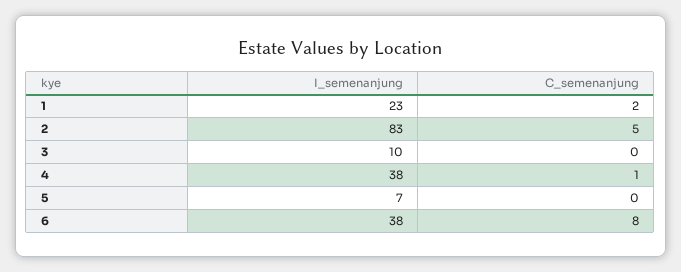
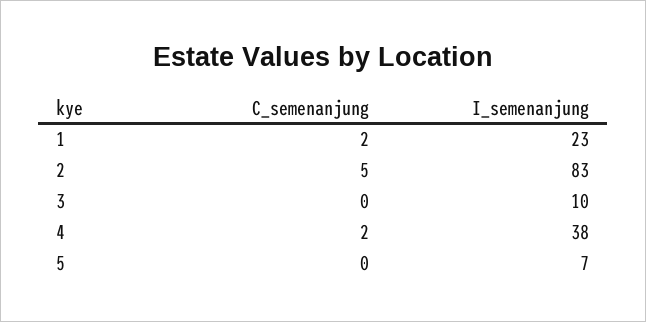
  {
    "I_semenanjung": {
      "1": 23,
      "2": 83,
      "3": 10,
      "4": 38,
-     "5": 7,
+     "5": 7
-     "6": 38
    },
    "C_semenanjung": {
      "1": 2,
      "2": 5,
      "3": 0,
-     "4": 1,
+     "4": 2,
-     "5": 0,
+     "5": 0
-     "6": 8
    }
  }

